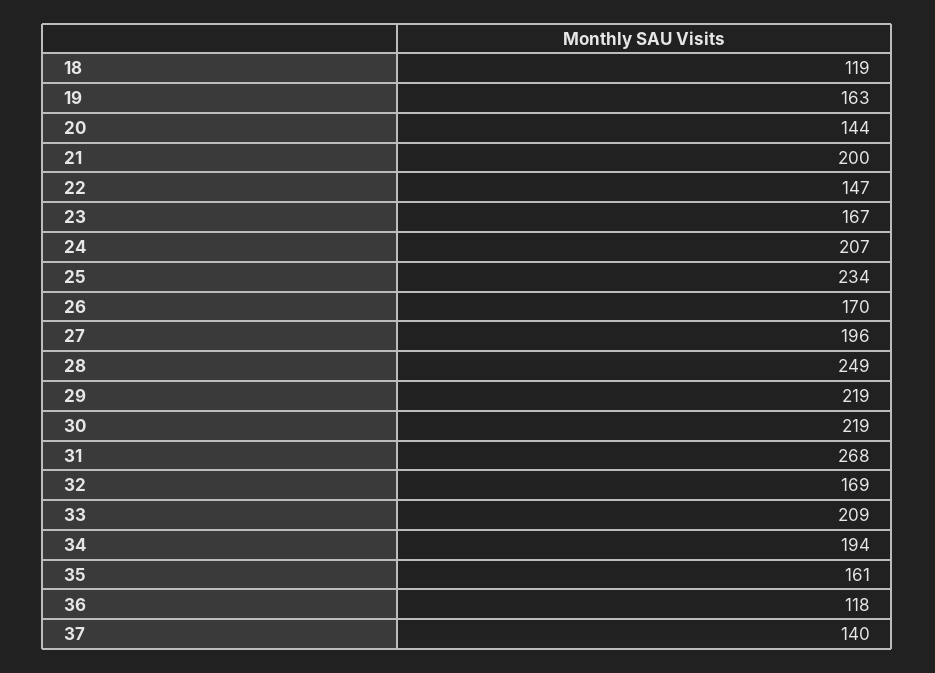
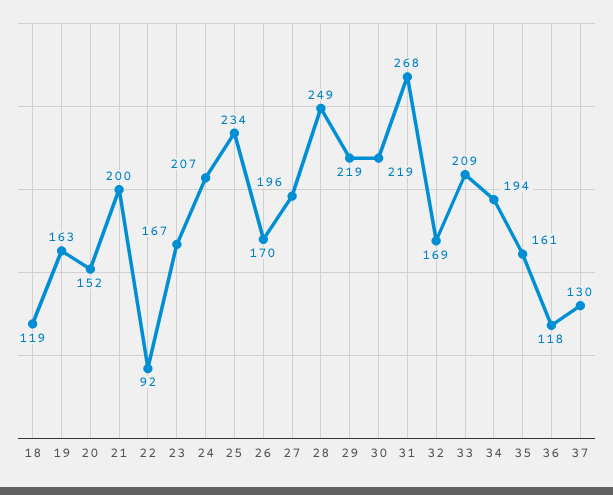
  {
    "18": 119,
    "19": 163,
-   "20": 144,
+   "20": 152,
    "21": 200,
-   "22": 147,
+   "22": 92,
    "23": 167,
    "24": 207,
    "25": 234,
    "26": 170,
    "27": 196,
    "28": 249,
    "29": 219,
    "30": 219,
    "31": 268,
    "32": 169,
    "33": 209,
    "34": 194,
    "35": 161,
    "36": 118,
-   "37": 140
+   "37": 130
  }

